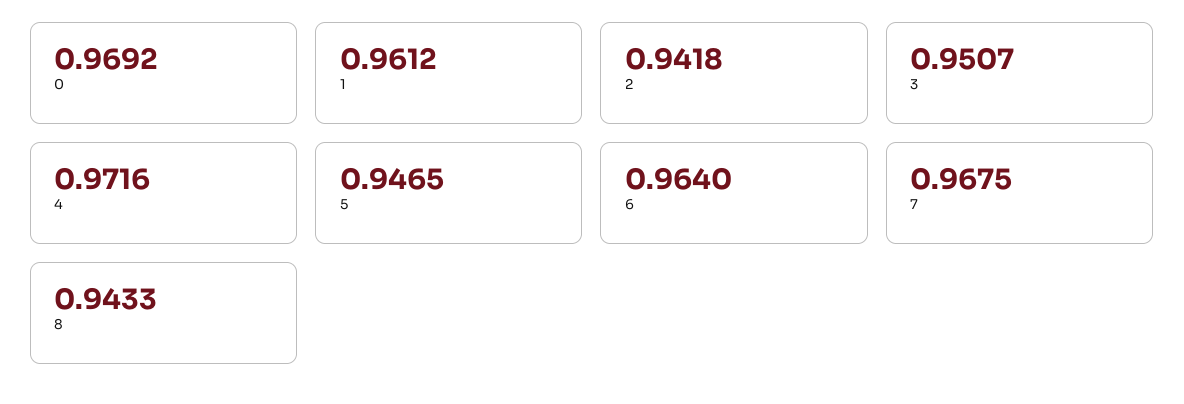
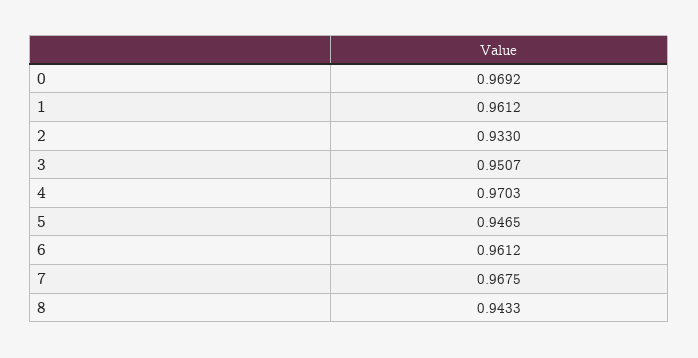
  {
    "0": 0.9692,
    "1": 0.9612,
-   "2": 0.9418,
+   "2": 0.933,
    "3": 0.9507,
-   "4": 0.9716,
+   "4": 0.9703,
    "5": 0.9465,
-   "6": 0.964,
+   "6": 0.9612,
    "7": 0.9675,
    "8": 0.9433
  }

